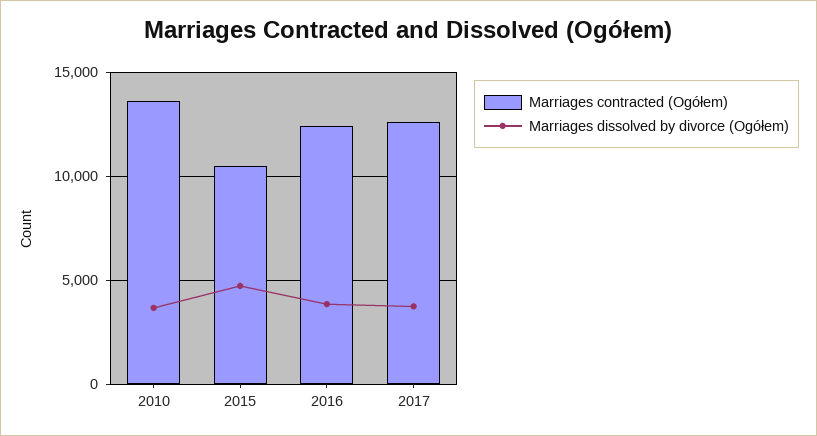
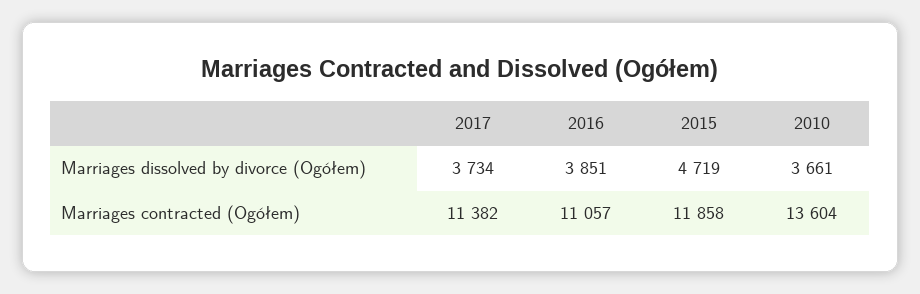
  {
    "Marriages contracted (Ogółem)": {
      "2010": 13604,
-     "2015": 10500,
+     "2015": 11858,
-     "2016": 12500,
+     "2016": 11057,
-     "2017": 12500
+     "2017": 11382
    },
    "Marriages dissolved by divorce (Ogółem)": {
      "2010": 3661,
      "2015": 4719,
      "2016": 3851,
      "2017": 3734
    }
  }

